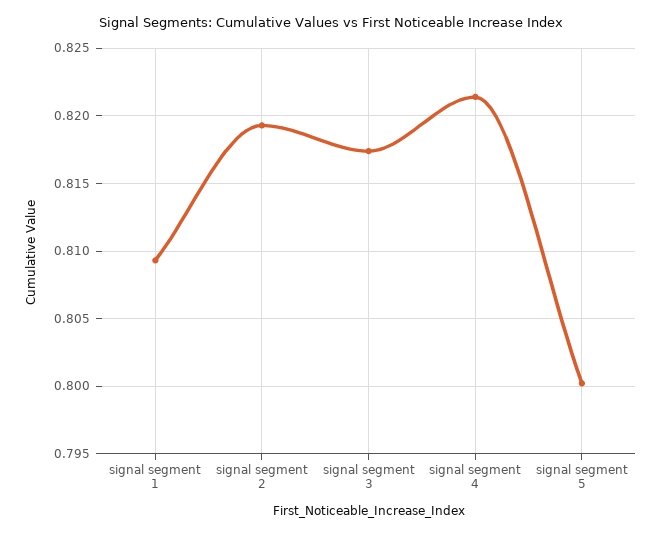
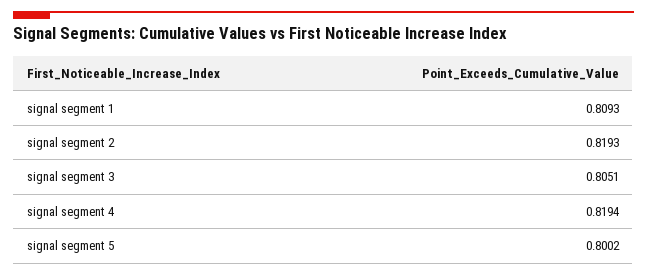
  {
    "signal segment 1": 0.8093,
    "signal segment 2": 0.8193,
-   "signal segment 3": 0.8175,
+   "signal segment 3": 0.8051,
-   "signal segment 4": 0.8215,
+   "signal segment 4": 0.8194,
    "signal segment 5": 0.8002
  }

